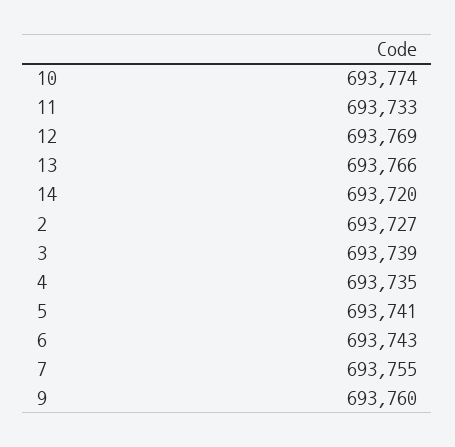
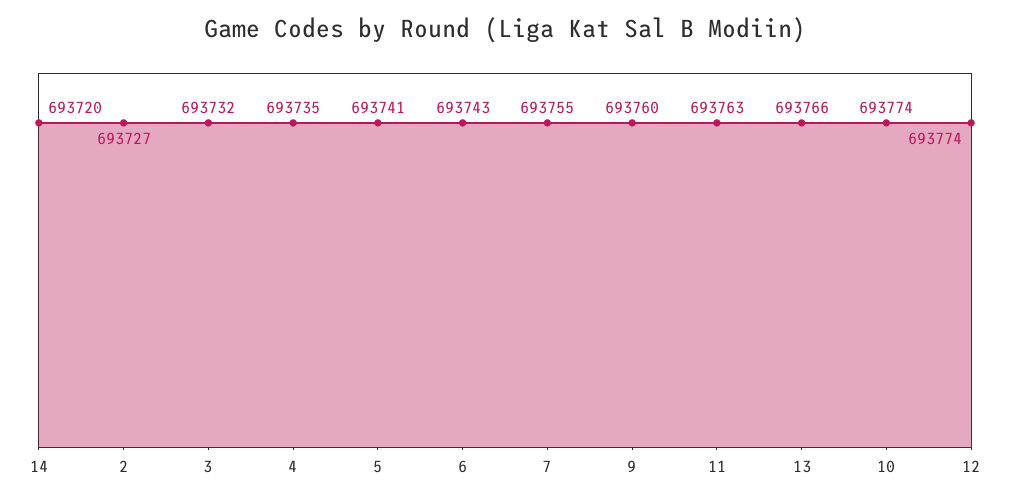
  {
    "10": 693774,
-   "11": 693733,
+   "11": 693763,
-   "12": 693769,
+   "12": 693774,
    "13": 693766,
    "14": 693720,
    "2": 693727,
-   "3": 693739,
+   "3": 693732,
    "4": 693735,
    "5": 693741,
    "6": 693743,
    "7": 693755,
    "9": 693760
  }

